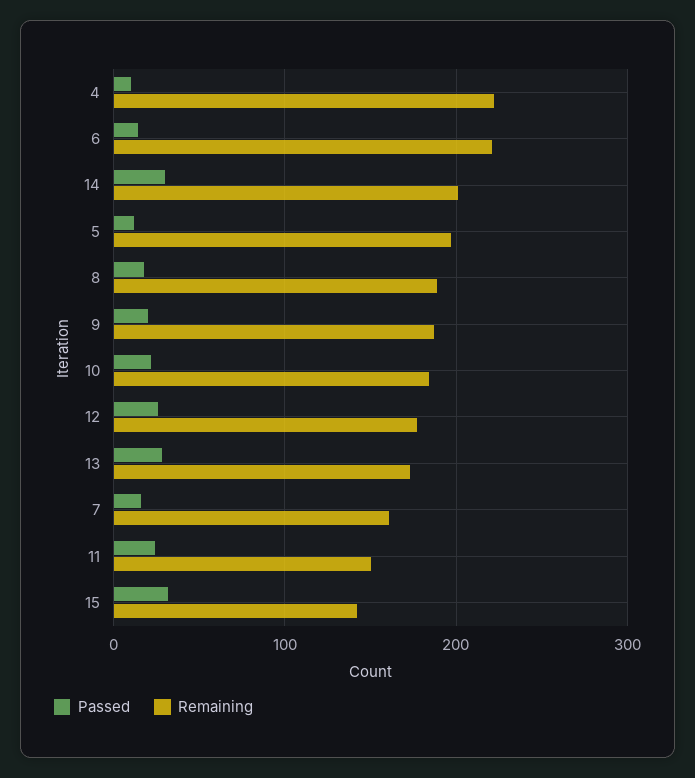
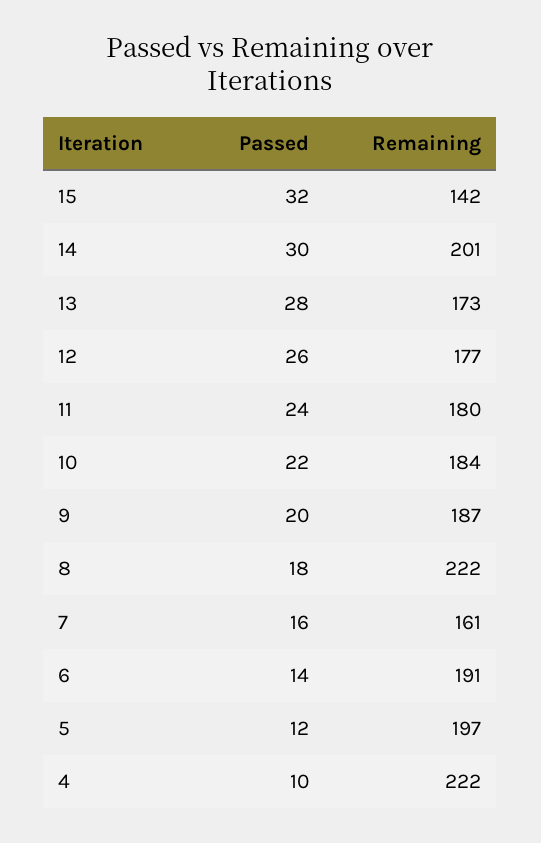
  {
    "Passed": {
      "4": 10,
      "6": 14,
      "14": 30,
      "5": 12,
      "8": 18,
      "9": 20,
      "10": 22,
      "12": 26,
      "13": 28,
      "7": 16,
      "11": 24,
      "15": 32
    },
    "Remaining": {
      "4": 222,
-     "6": 220,
+     "6": 191,
      "14": 201,
      "5": 197,
-     "8": 190,
+     "8": 222,
      "9": 187,
      "10": 184,
      "12": 177,
      "13": 173,
      "7": 161,
-     "11": 150,
+     "11": 180,
      "15": 142
    }
  }

